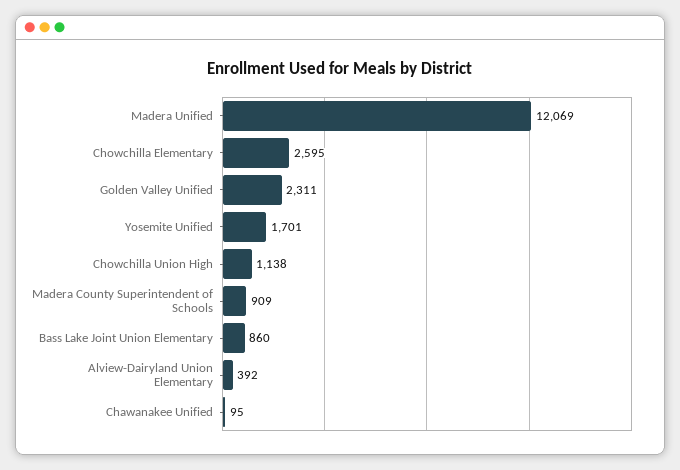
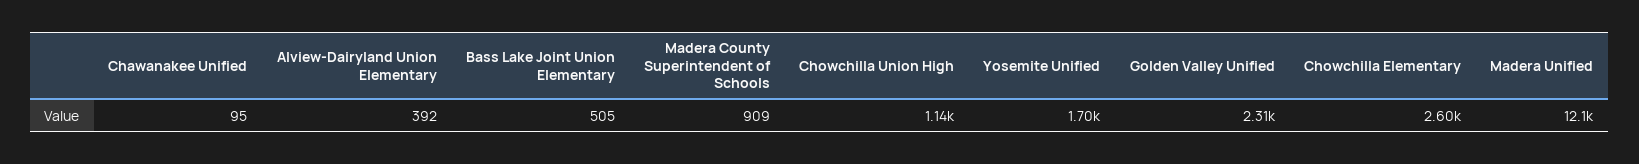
  {
    "Madera Unified": 12069,
    "Chowchilla Elementary": 2595,
    "Golden Valley Unified": 2311,
    "Yosemite Unified": 1701,
    "Chowchilla Union High": 1138,
    "Madera County Superintendent of Schools": 909,
-   "Bass Lake Joint Union Elementary": 860,
+   "Bass Lake Joint Union Elementary": 505,
    "Alview-Dairyland Union Elementary": 392,
    "Chawanakee Unified": 95
  }

